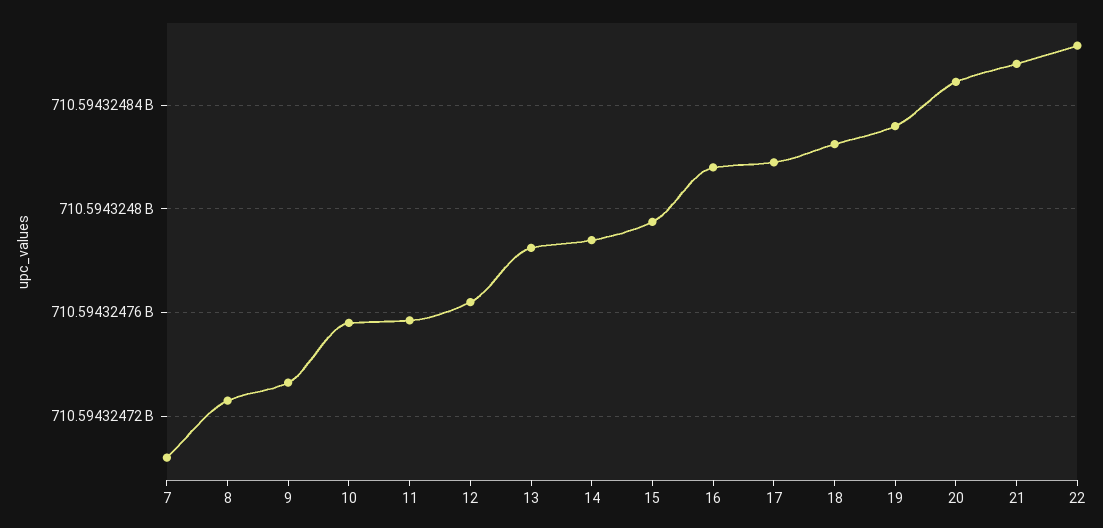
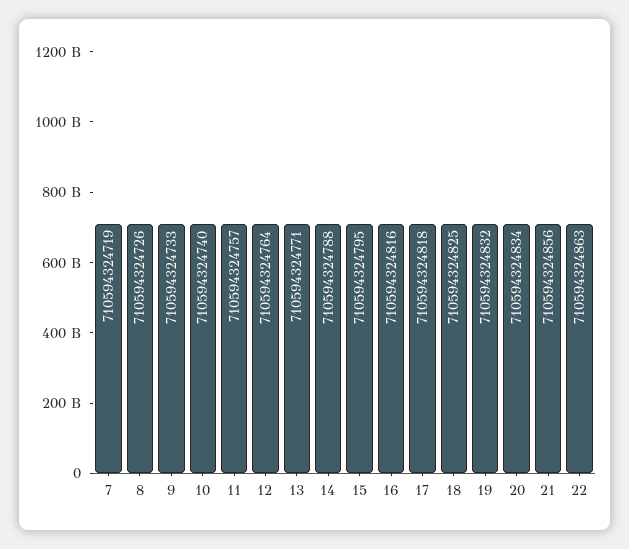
  {
-   "7": 710594324705,
+   "7": 710594324719,
    "8": 710594324726,
    "9": 710594324733,
-   "10": 710594324755,
+   "10": 710594324740,
    "11": 710594324757,
    "12": 710594324764,
-   "13": 710594324785,
+   "13": 710594324771,
    "14": 710594324788,
    "15": 710594324795,
    "16": 710594324816,
    "17": 710594324818,
    "18": 710594324825,
    "19": 710594324832,
-   "20": 710594324850,
+   "20": 710594324834,
    "21": 710594324856,
    "22": 710594324863
  }

